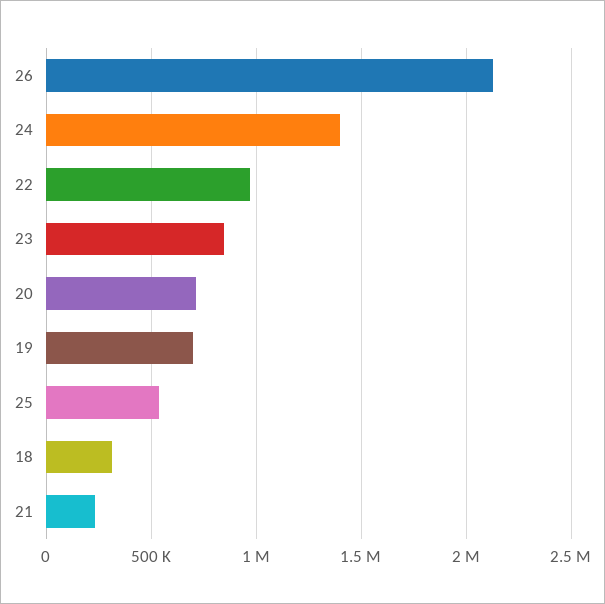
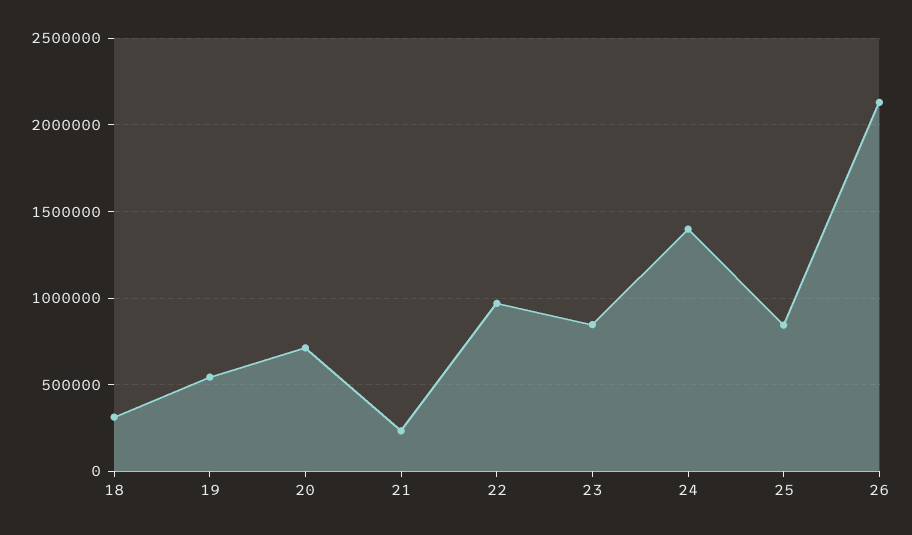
  {
    "26": 2150000,
    "24": 1400000,
    "22": 950000,
    "23": 850000,
    "20": 700000,
-   "19": 700000,
+   "19": 550000,
-   "25": 550000,
+   "25": 850000,
    "18": 300000,
    "21": 250000
  }

